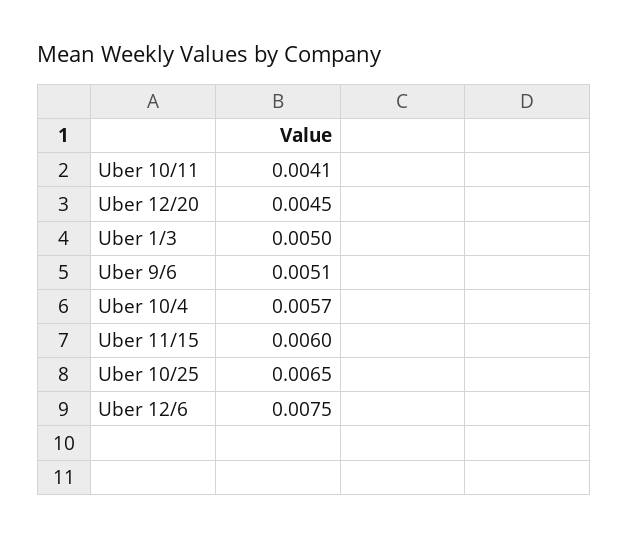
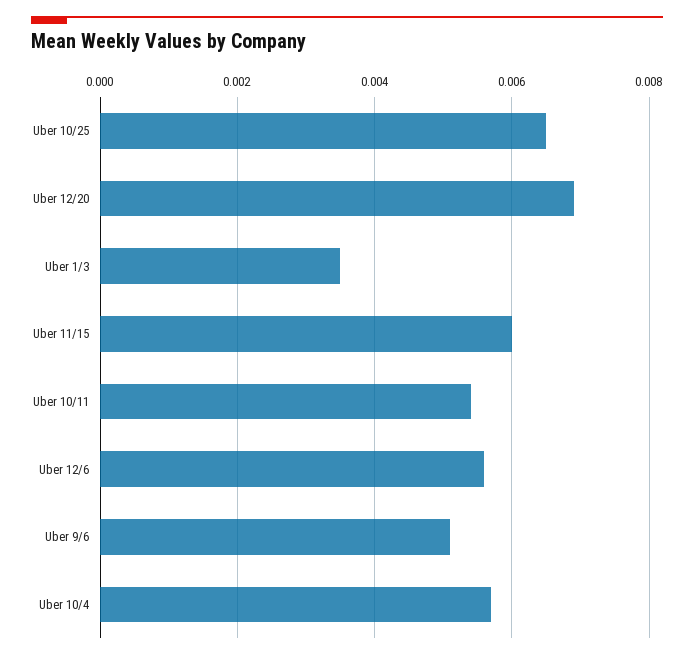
  {
-   "Uber 10/11": 0.0041,
+   "Uber 10/11": 0.0055,
-   "Uber 12/20": 0.0045,
+   "Uber 12/20": 0.007,
-   "Uber 1/3": 0.005,
+   "Uber 1/3": 0.0035,
    "Uber 9/6": 0.0051,
    "Uber 10/4": 0.0057,
    "Uber 11/15": 0.006,
    "Uber 10/25": 0.0065,
-   "Uber 12/6": 0.0075
+   "Uber 12/6": 0.0055
  }

